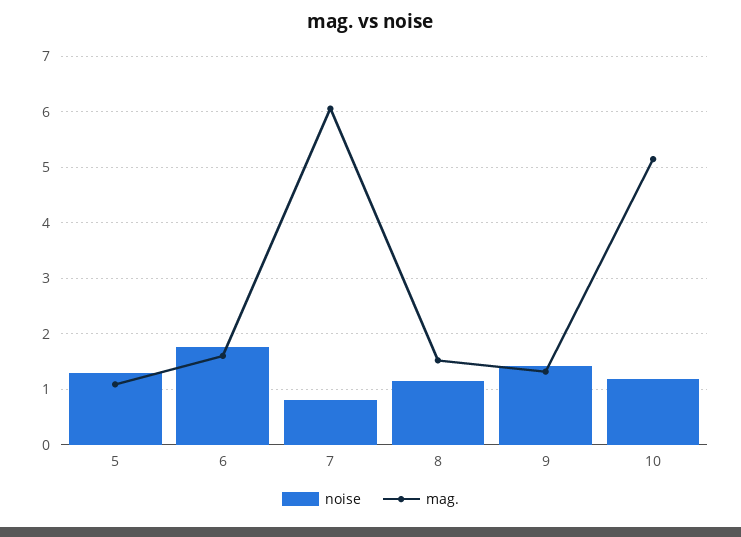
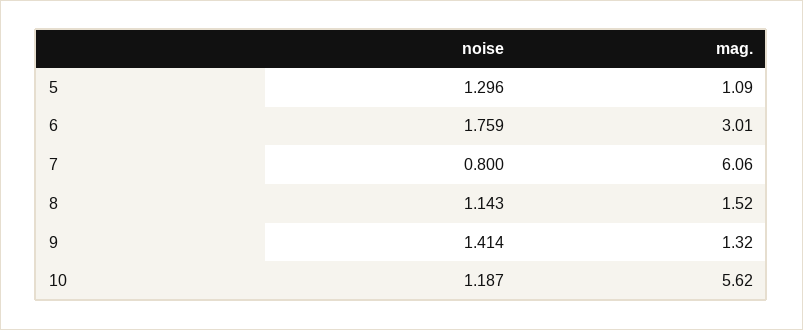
  {
    "noise": {
      "5": 1.296,
      "6": 1.759,
      "7": 0.8,
      "8": 1.143,
      "9": 1.414,
      "10": 1.187
    },
    "mag.": {
      "5": 1.09,
-     "6": 1.6,
+     "6": 3.01,
      "7": 6.06,
      "8": 1.52,
      "9": 1.32,
-     "10": 5.2
+     "10": 5.62
    }
  }

